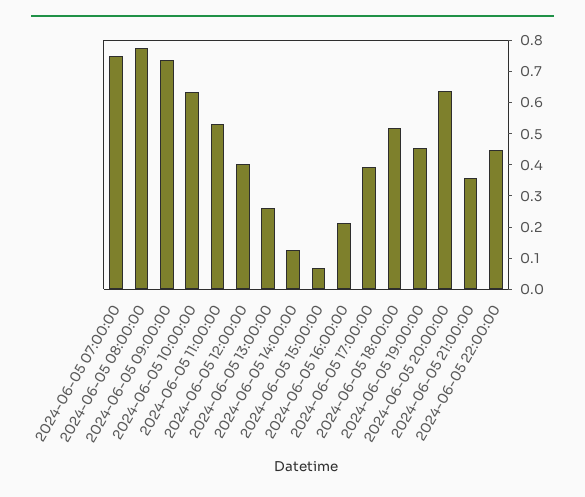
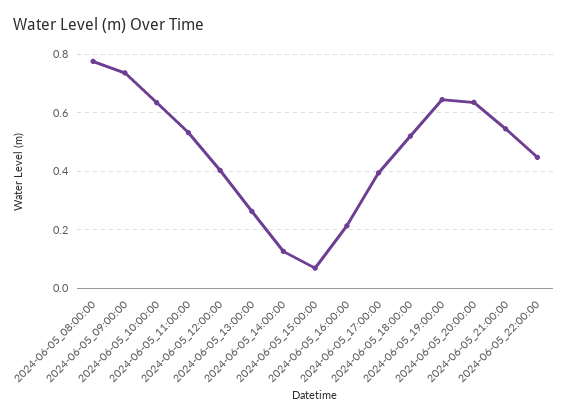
  {
-   "2024-06-05 07:00:00": 0.75,
    "2024-06-05 08:00:00": 0.775,
    "2024-06-05 09:00:00": 0.725,
    "2024-06-05 10:00:00": 0.625,
    "2024-06-05 11:00:00": 0.525,
    "2024-06-05 12:00:00": 0.4,
    "2024-06-05 13:00:00": 0.25,
    "2024-06-05 14:00:00": 0.125,
    "2024-06-05 15:00:00": 0.075,
    "2024-06-05 16:00:00": 0.225,
    "2024-06-05 17:00:00": 0.4,
    "2024-06-05 18:00:00": 0.525,
-   "2024-06-05 19:00:00": 0.45,
+   "2024-06-05 19:00:00": 0.65,
    "2024-06-05 20:00:00": 0.625,
-   "2024-06-05 21:00:00": 0.35,
+   "2024-06-05 21:00:00": 0.55,
    "2024-06-05 22:00:00": 0.45
  }

